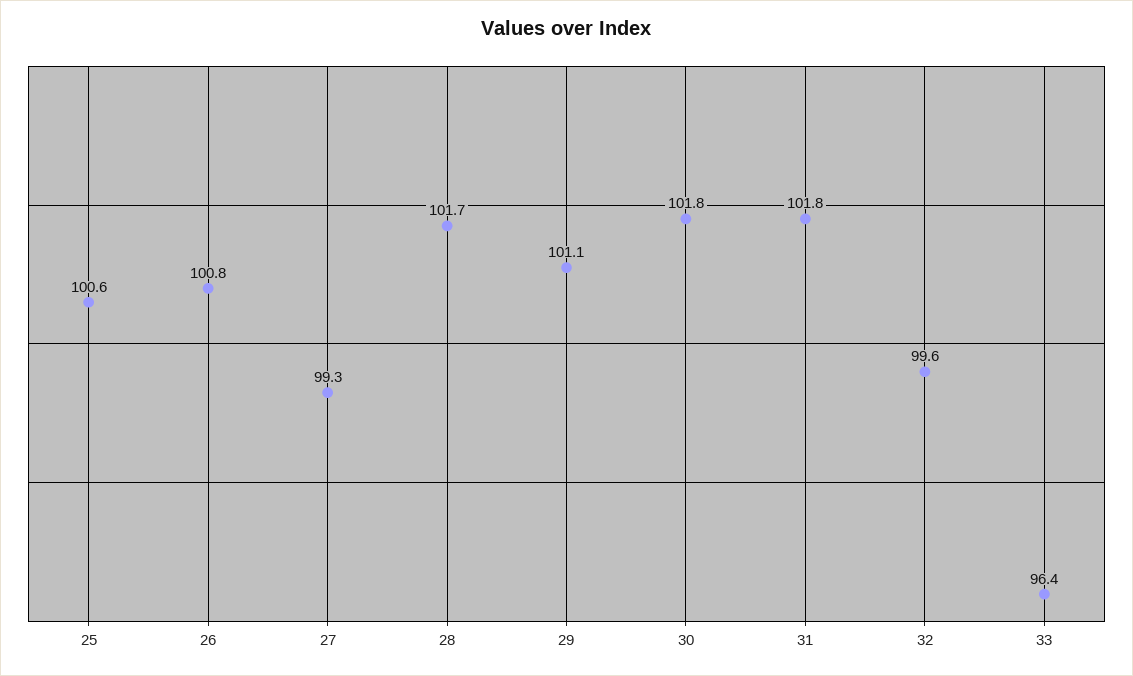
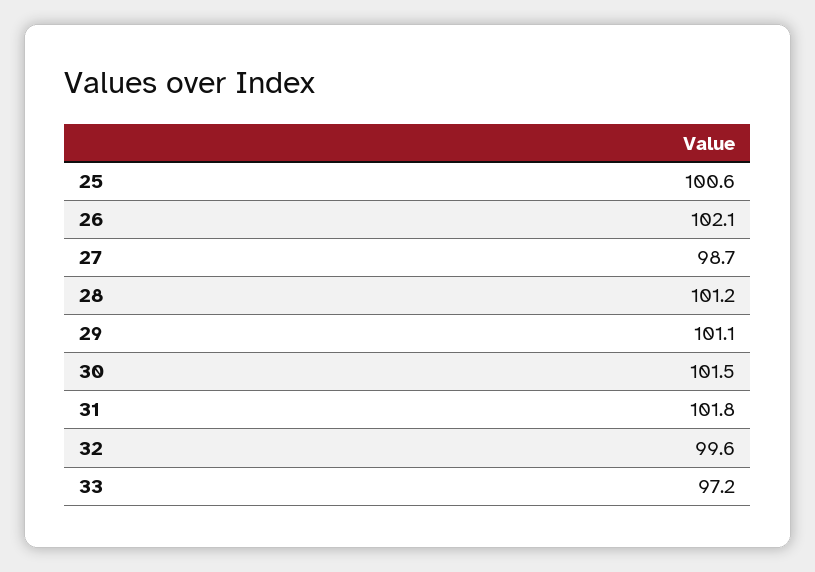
  {
    "25": 100.6,
-   "26": 100.8,
+   "26": 102.1,
-   "27": 99.3,
+   "27": 98.7,
-   "28": 101.7,
+   "28": 101.2,
    "29": 101.1,
-   "30": 101.8,
+   "30": 101.5,
    "31": 101.8,
    "32": 99.6,
-   "33": 96.4
+   "33": 97.2
  }

